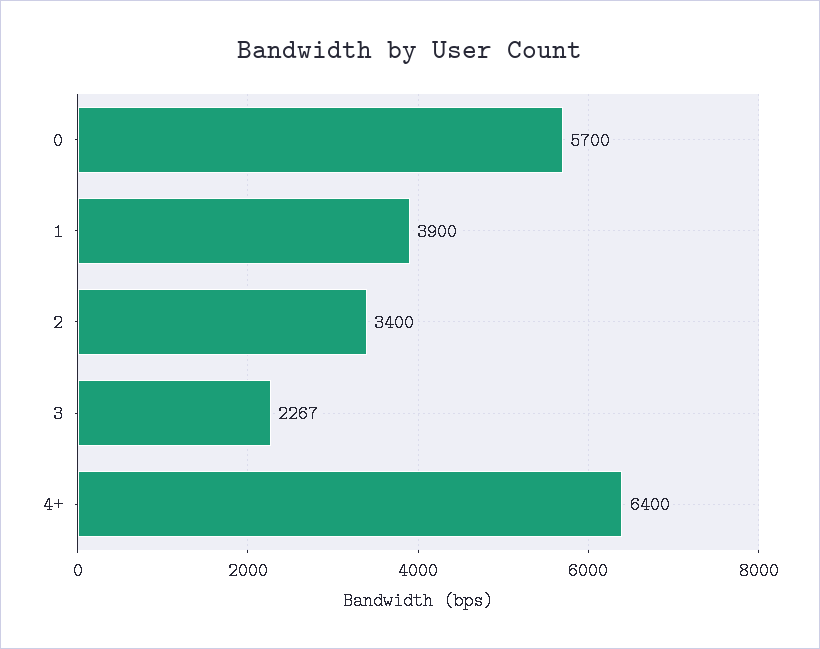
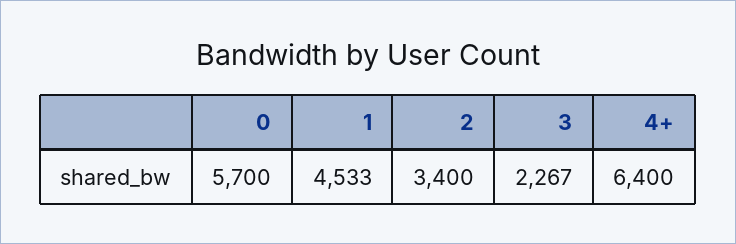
  {
    "0": 5700,
-   "1": 3900,
+   "1": 4533,
    "2": 3400,
    "3": 2267,
    "4+": 6400
  }

